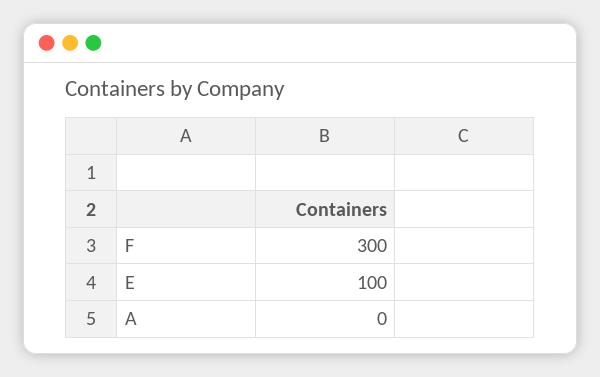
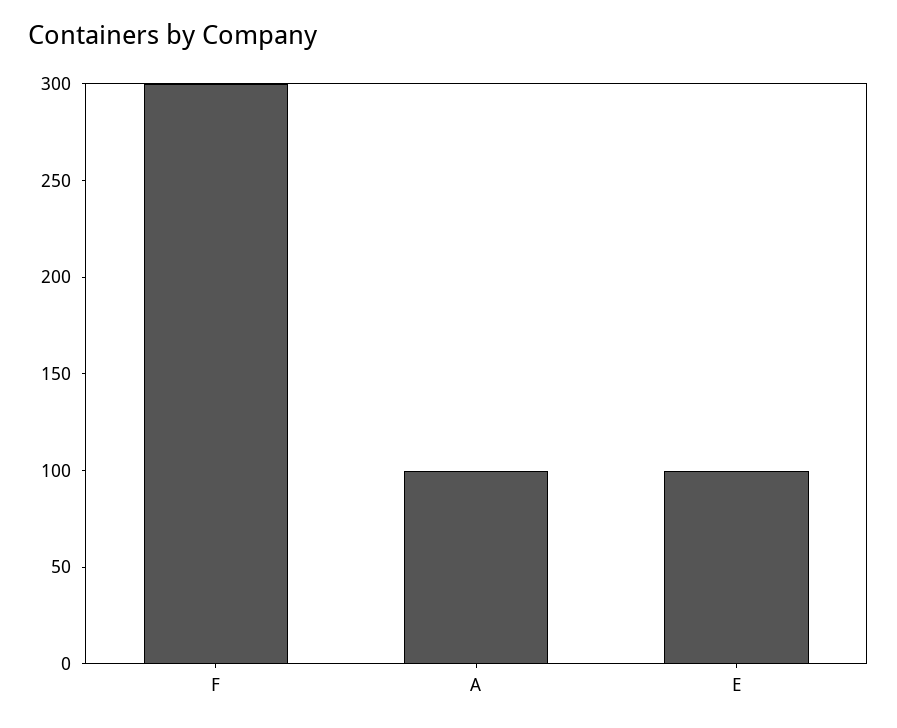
  {
    "F": 300,
    "E": 100,
-   "A": 0
+   "A": 100
  }

